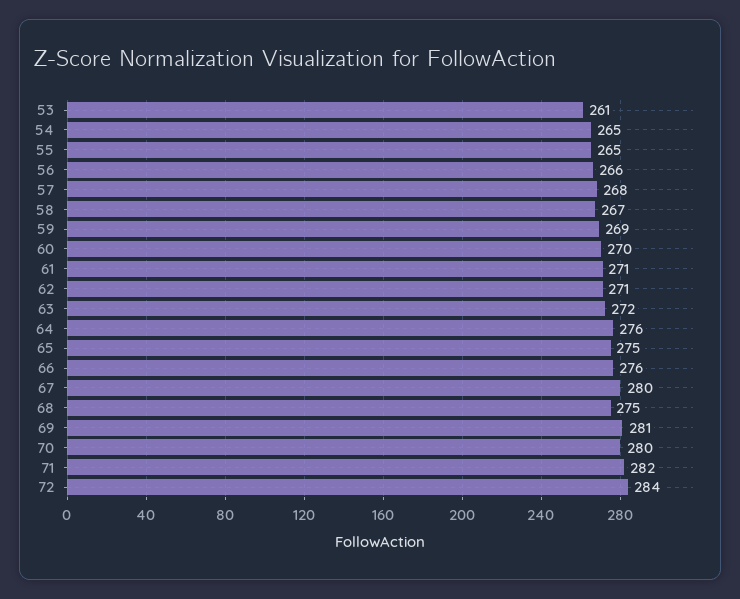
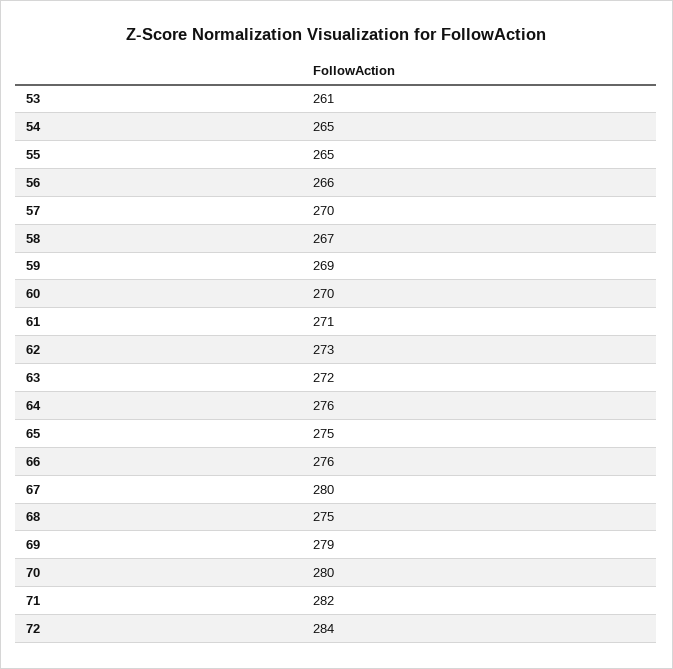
  {
    "53": 261,
    "54": 265,
    "55": 265,
    "56": 266,
-   "57": 268,
+   "57": 270,
    "58": 267,
    "59": 269,
    "60": 270,
    "61": 271,
-   "62": 271,
+   "62": 273,
    "63": 272,
    "64": 276,
    "65": 275,
    "66": 276,
    "67": 280,
    "68": 275,
-   "69": 281,
+   "69": 279,
    "70": 280,
    "71": 282,
    "72": 284
  }

